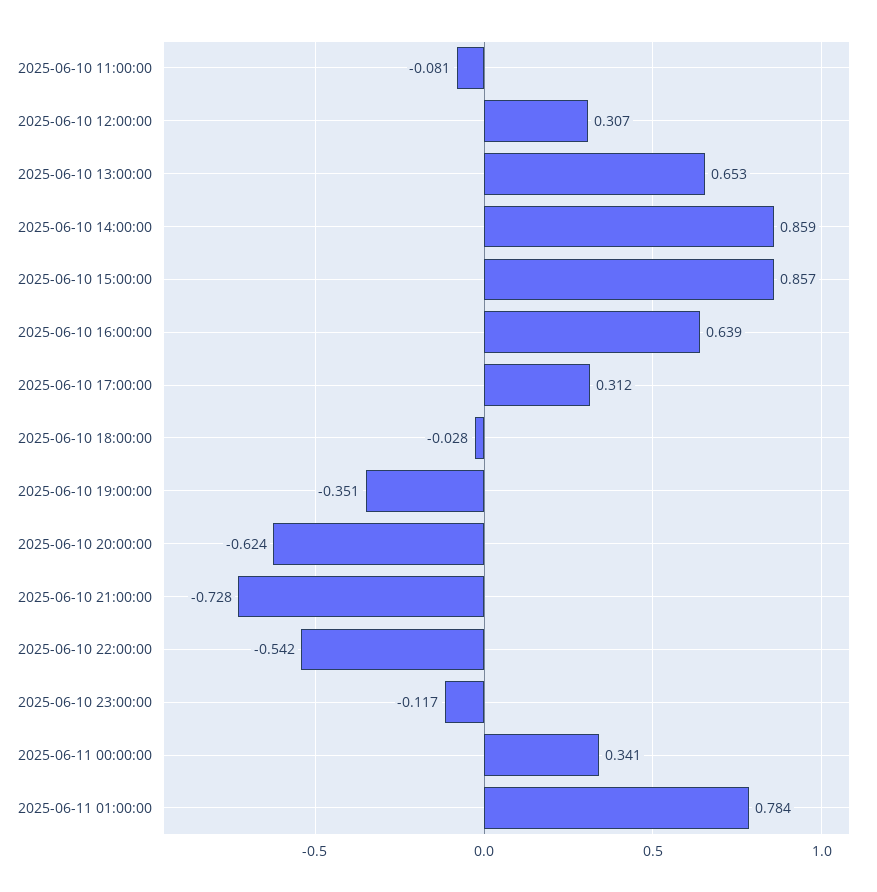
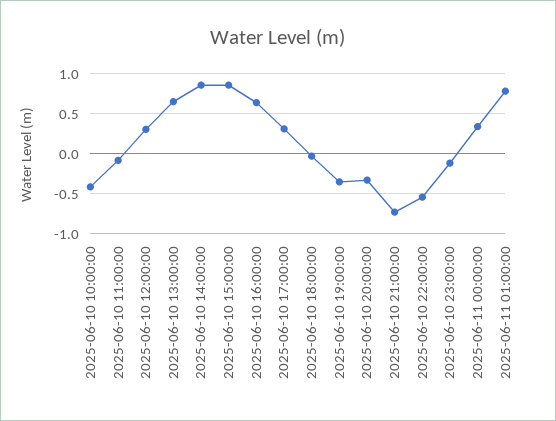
  {
    "2025-06-10 11:00:00": -0.081,
    "2025-06-10 12:00:00": 0.307,
    "2025-06-10 13:00:00": 0.653,
    "2025-06-10 14:00:00": 0.859,
    "2025-06-10 15:00:00": 0.857,
    "2025-06-10 16:00:00": 0.639,
    "2025-06-10 17:00:00": 0.312,
    "2025-06-10 18:00:00": -0.028,
    "2025-06-10 19:00:00": -0.351,
-   "2025-06-10 20:00:00": -0.624,
+   "2025-06-10 20:00:00": -0.3,
    "2025-06-10 21:00:00": -0.728,
    "2025-06-10 22:00:00": -0.542,
    "2025-06-10 23:00:00": -0.117,
    "2025-06-11 00:00:00": 0.341,
-   "2025-06-11 01:00:00": 0.784
+   "2025-06-11 01:00:00": 0.784,
+   "2025-06-10 10:00:00": -0.4
  }

